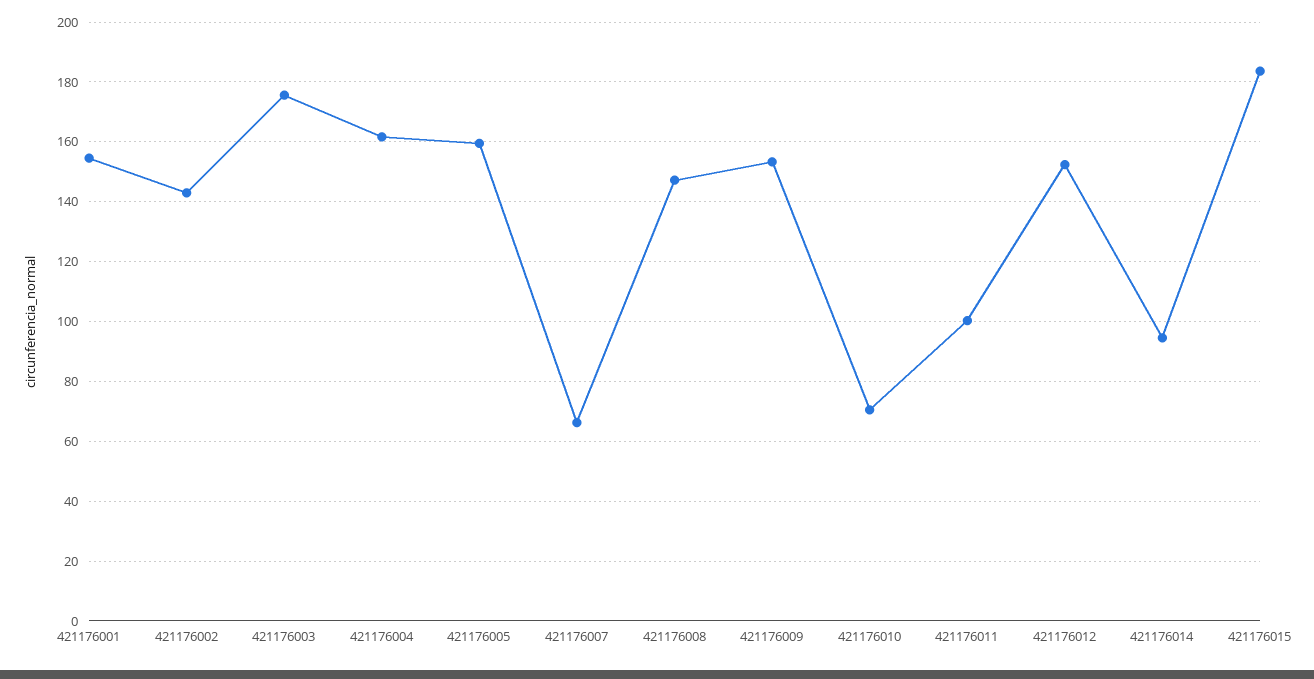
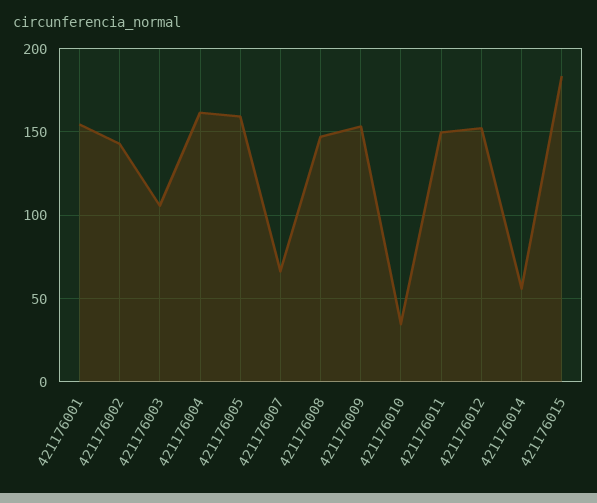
  {
    "421176001": 155,
    "421176002": 142.5,
-   "421176003": 175,
+   "421176003": 105,
    "421176004": 162.5,
    "421176005": 160,
    "421176007": 65,
    "421176008": 147.5,
    "421176009": 152.5,
-   "421176010": 70,
+   "421176010": 35,
-   "421176011": 100,
+   "421176011": 150,
    "421176012": 152.5,
-   "421176014": 95,
+   "421176014": 55,
    "421176015": 182.5
  }

